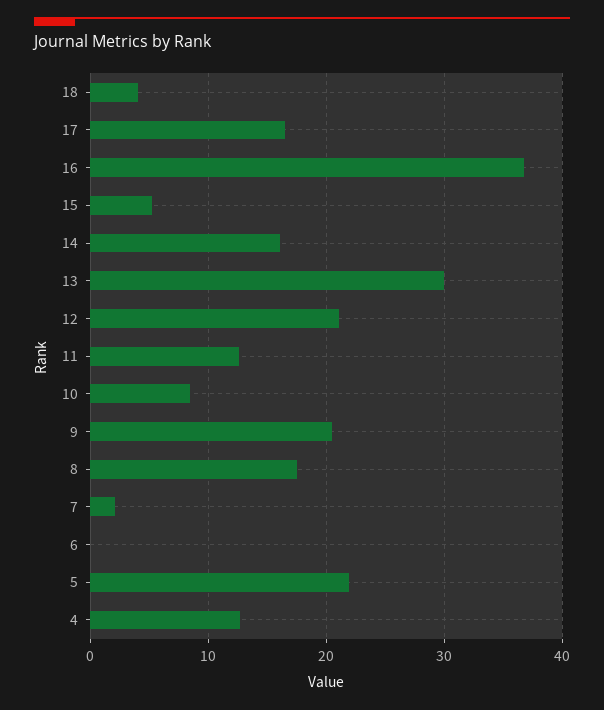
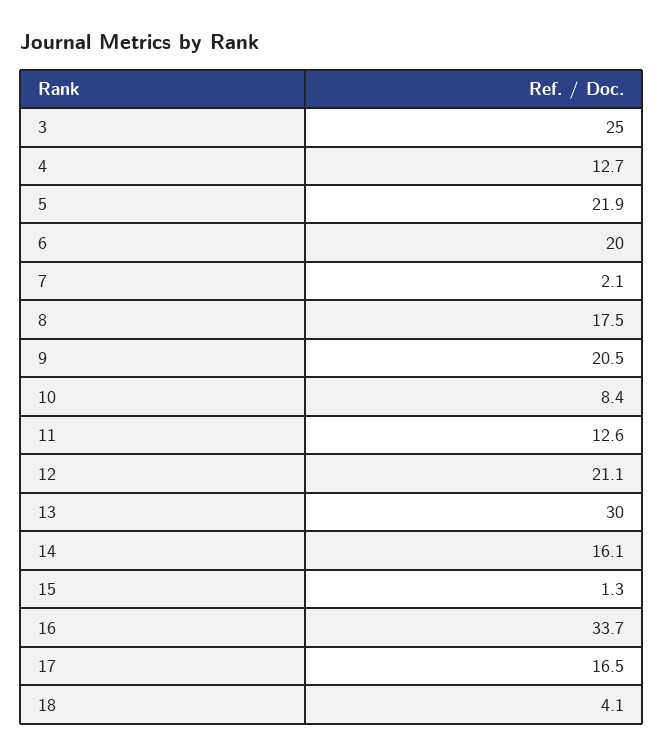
  {
    "18": 4.1,
    "17": 16.5,
-   "16": 37,
+   "16": 33.7,
-   "15": 5,
+   "15": 1.3,
    "14": 16.1,
    "13": 30,
    "12": 21.1,
    "11": 12.6,
    "10": 8.4,
    "9": 20.5,
    "8": 17.5,
    "7": 2.1,
-   "6": 0,
+   "6": 20,
    "5": 21.9,
-   "4": 12.7
+   "4": 12.7,
+   "3": 25
  }

